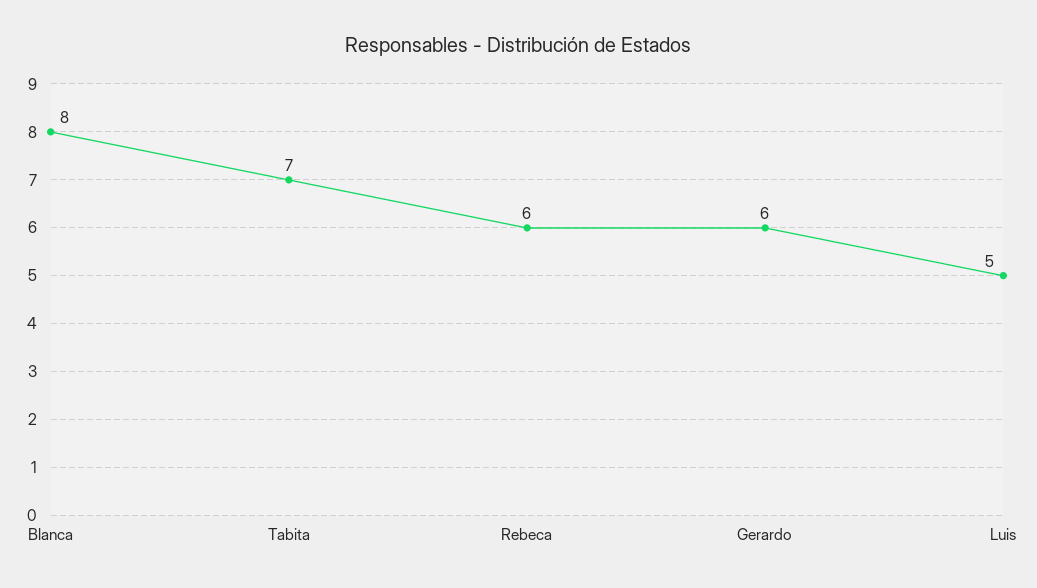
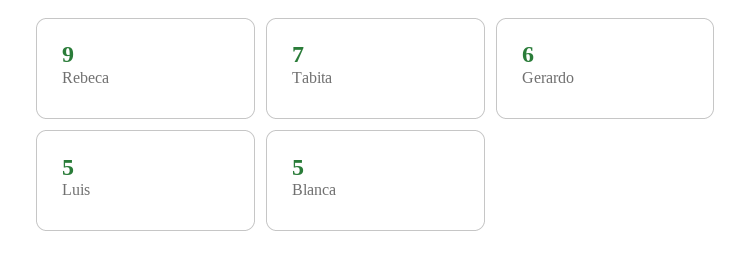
  {
-   "Blanca": 8,
+   "Blanca": 5,
    "Tabita": 7,
-   "Rebeca": 6,
+   "Rebeca": 9,
    "Gerardo": 6,
    "Luis": 5
  }

